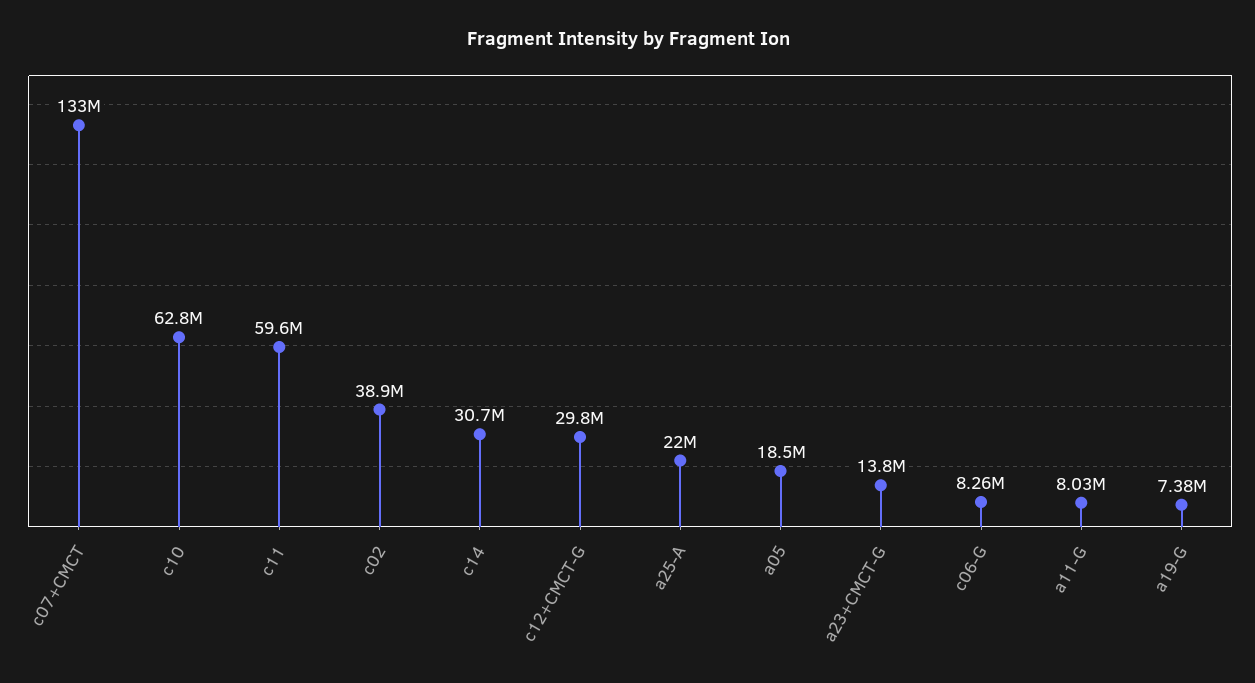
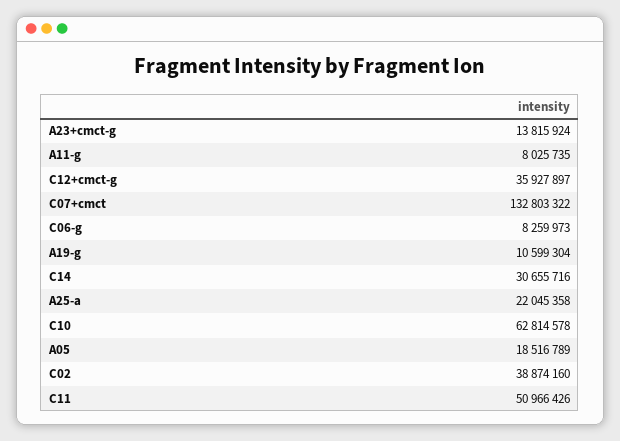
  {
    "c07+CMCT": 132803322,
    "c10": 62814578,
-   "c11": 59600000,
+   "c11": 50966426,
    "c02": 38874160,
    "c14": 30655716,
-   "c12+CMCT-G": 29800000,
+   "c12+CMCT-G": 35927897,
    "a25-A": 22045358,
    "a05": 18516789,
    "a23+CMCT-G": 13815924,
    "c06-G": 8259973,
    "a11-G": 8025735,
-   "a19-G": 7380000
+   "a19-G": 10599304
  }

